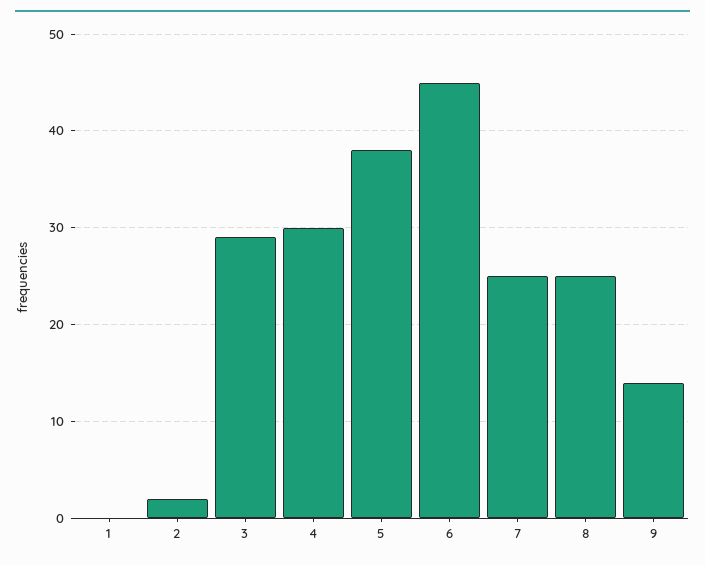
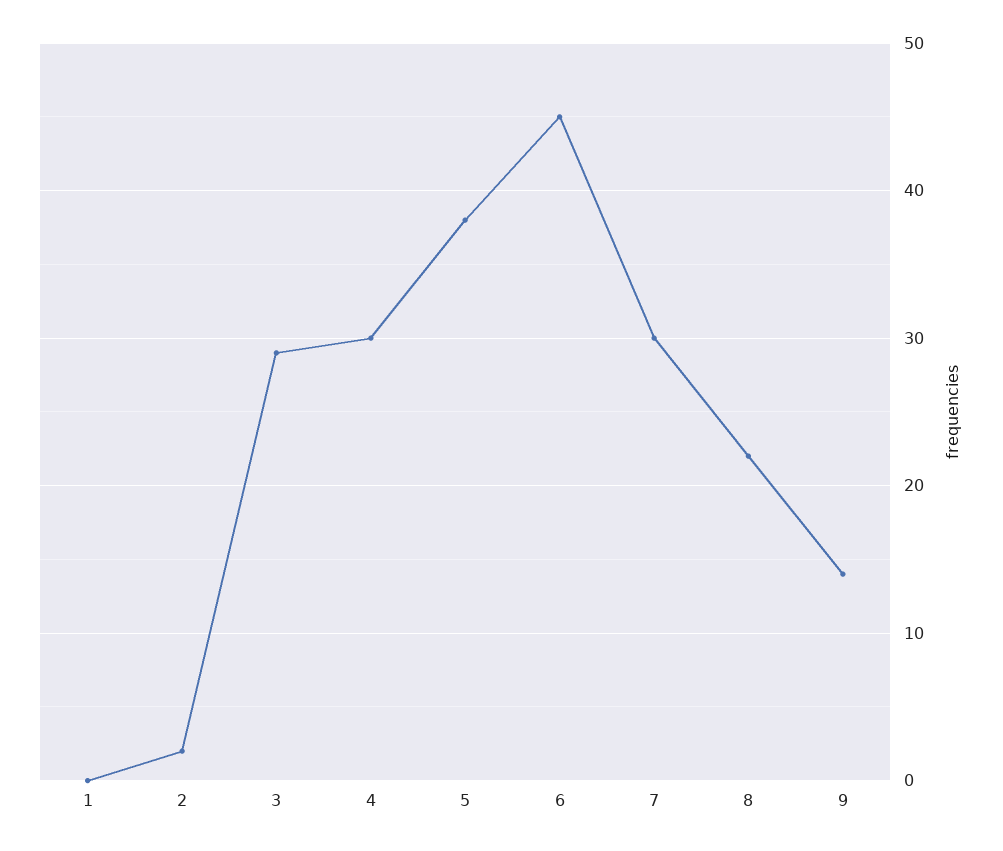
  {
    "1": 0,
    "2": 2,
    "3": 29,
    "4": 30,
    "5": 38,
    "6": 45,
-   "7": 25,
+   "7": 30,
-   "8": 25,
+   "8": 22,
    "9": 14
  }

